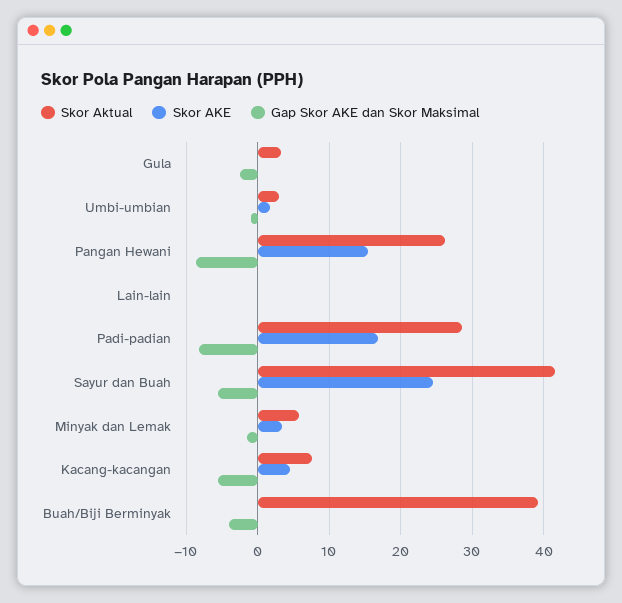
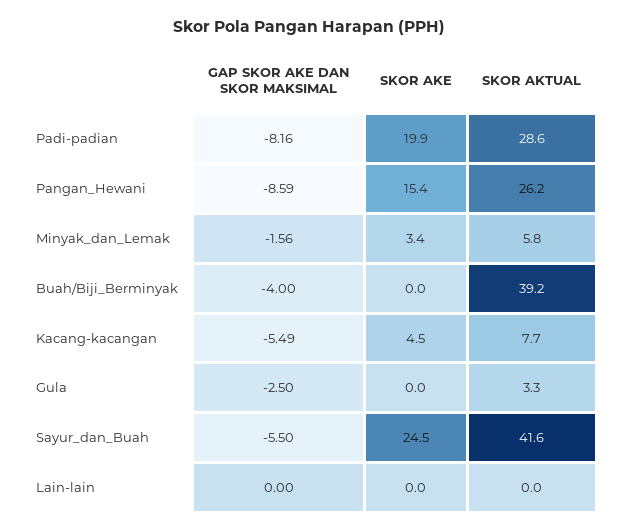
  {
    "Skor Aktual": {
      "Gula": 3.3,
-     "Umbi-umbian": 3,
      "Pangan Hewani": 26.2,
      "Lain-lain": 0,
      "Padi-padian": 28.6,
      "Sayur dan Buah": 41.6,
      "Minyak dan Lemak": 5.8,
      "Kacang-kacangan": 7.7,
      "Buah/Biji Berminyak": 39.2
    },
    "Skor AKE": {
      "Gula": 0,
-     "Umbi-umbian": 2,
      "Pangan Hewani": 15.4,
      "Lain-lain": 0,
-     "Padi-padian": 17,
+     "Padi-padian": 19.9,
      "Sayur dan Buah": 24.5,
      "Minyak dan Lemak": 3.4,
      "Kacang-kacangan": 4.5,
      "Buah/Biji Berminyak": 0
    },
    "Gap Skor AKE dan Skor Maksimal": {
      "Gula": -2.5,
-     "Umbi-umbian": -1,
      "Pangan Hewani": -8.59,
      "Lain-lain": 0,
      "Padi-padian": -8.16,
      "Sayur dan Buah": -5.5,
      "Minyak dan Lemak": -1.56,
      "Kacang-kacangan": -5.49,
      "Buah/Biji Berminyak": -4
    }
  }

